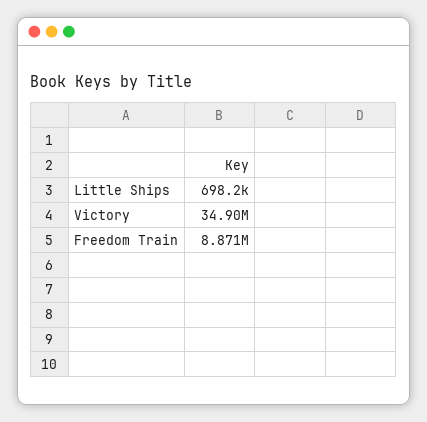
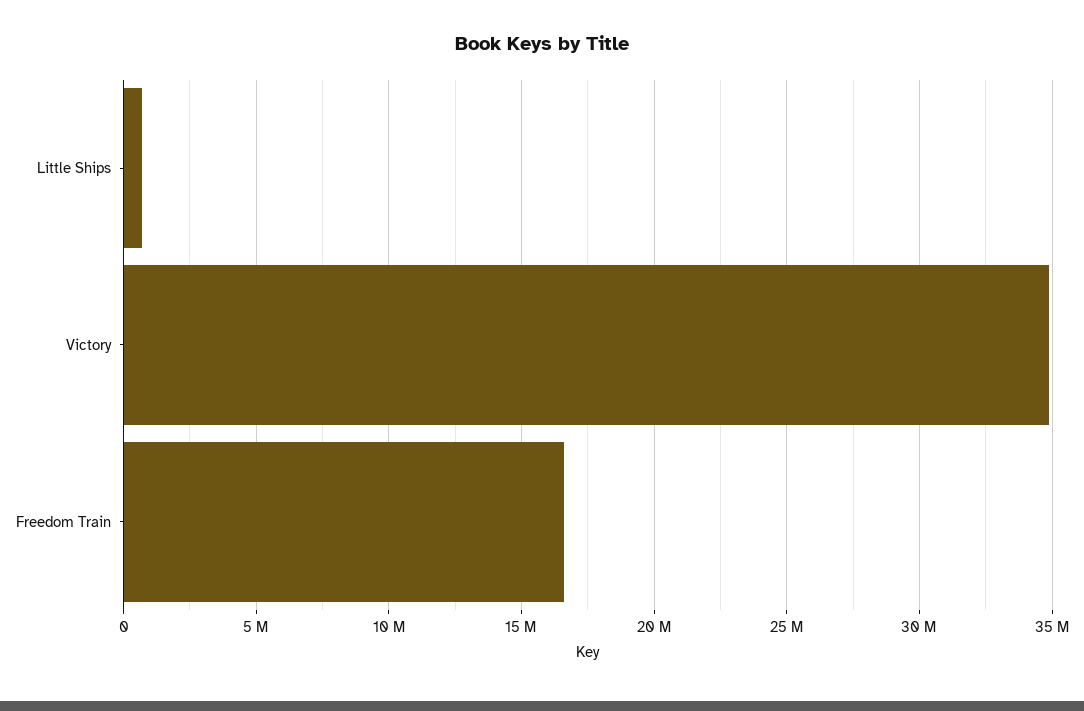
  {
    "Little Ships": 698200,
    "Victory": 34900000,
-   "Freedom Train": 8871000
+   "Freedom Train": 16500000
  }

